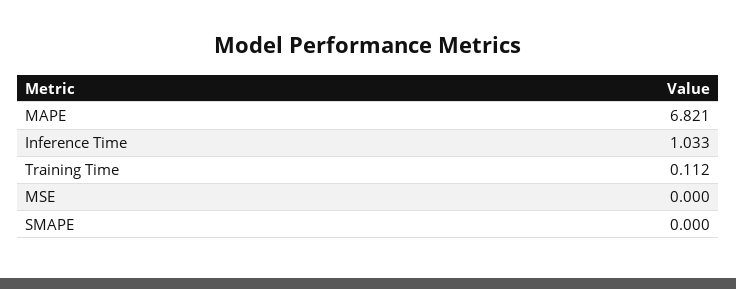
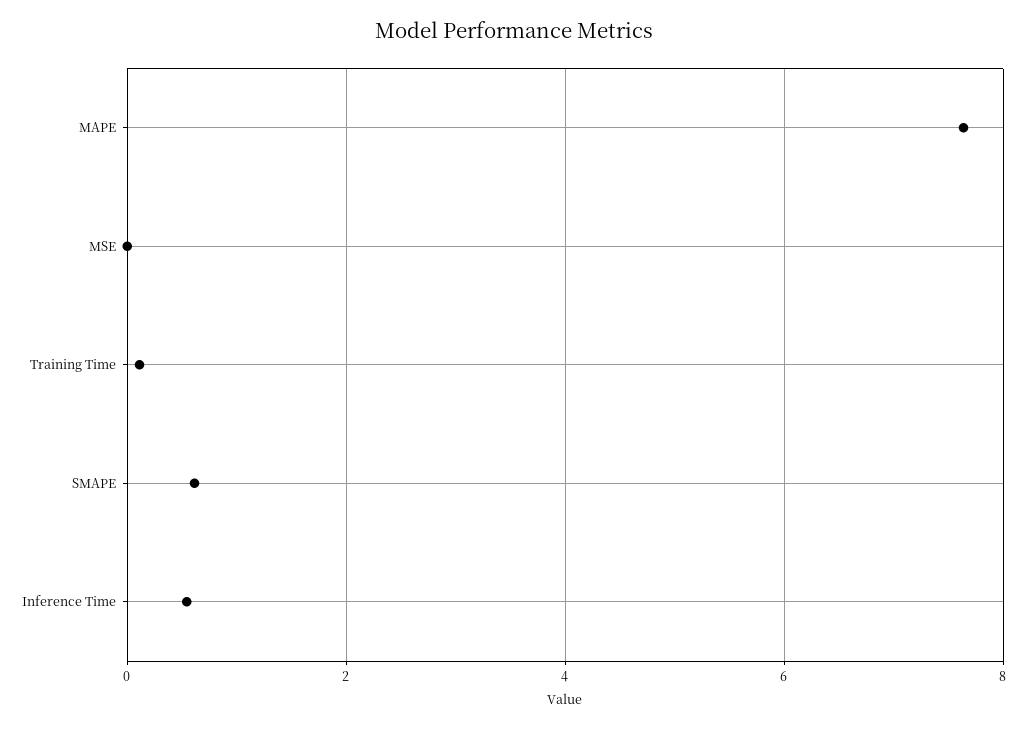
  {
-   "MAPE": 6.821,
+   "MAPE": 7.6,
-   "Inference Time": 1.033,
+   "Inference Time": 0.6,
    "Training Time": 0.112,
    "MSE": 0,
-   "SMAPE": 0
+   "SMAPE": 0.6
  }

